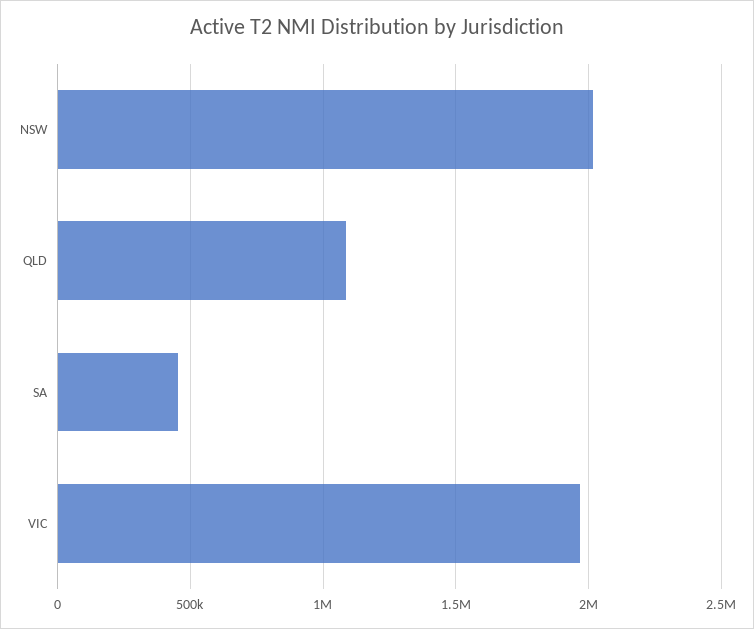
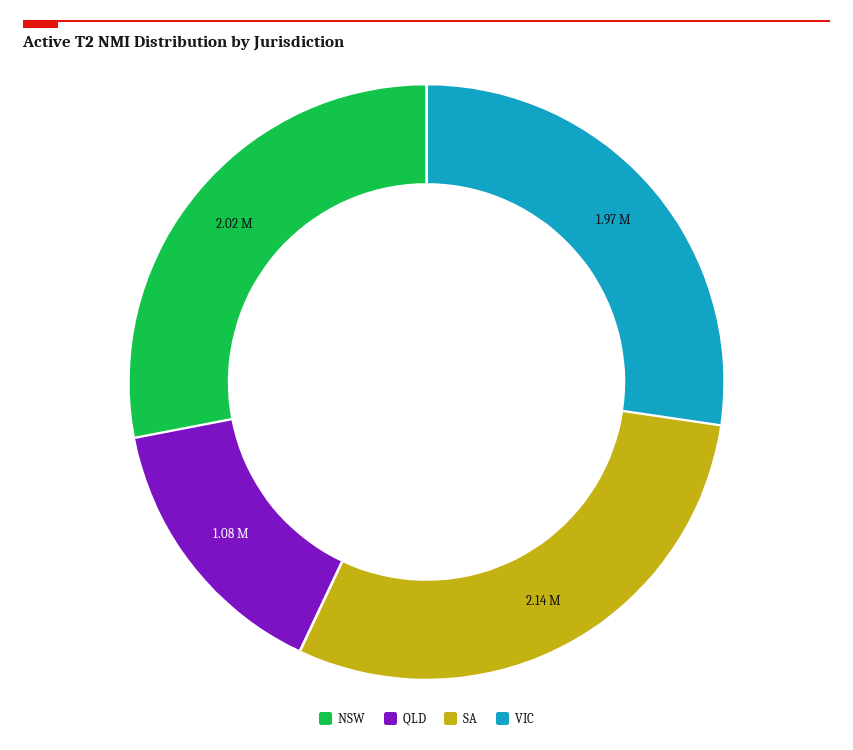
  {
    "NSW": 2020000,
    "QLD": 1080000,
-   "SA": 450000,
+   "SA": 2140000,
    "VIC": 1970000
  }

